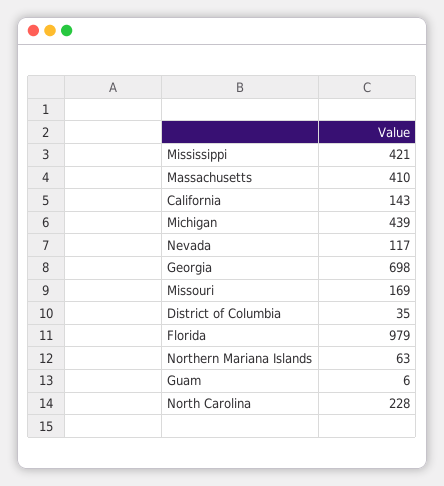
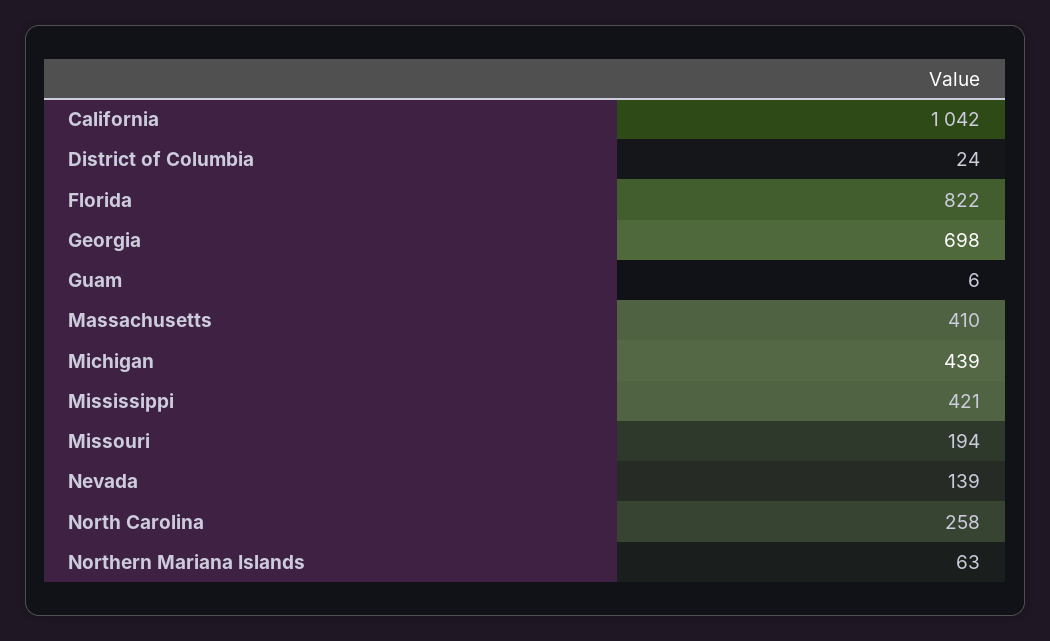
  {
    "Mississippi": 421,
    "Massachusetts": 410,
-   "California": 143,
+   "California": 1042,
    "Michigan": 439,
-   "Nevada": 117,
+   "Nevada": 139,
    "Georgia": 698,
-   "Missouri": 169,
+   "Missouri": 194,
-   "District of Columbia": 35,
+   "District of Columbia": 24,
-   "Florida": 979,
+   "Florida": 822,
    "Northern Mariana Islands": 63,
    "Guam": 6,
-   "North Carolina": 228
+   "North Carolina": 258
  }

